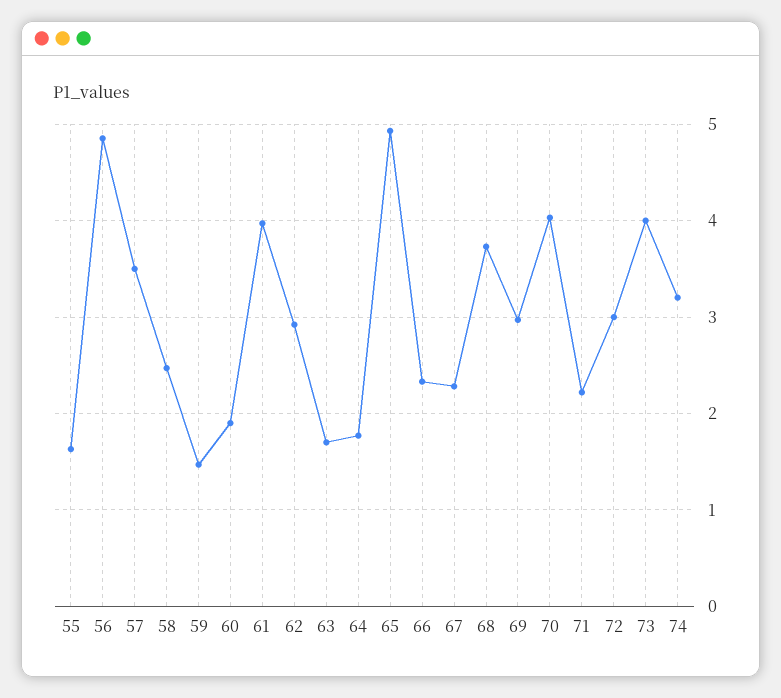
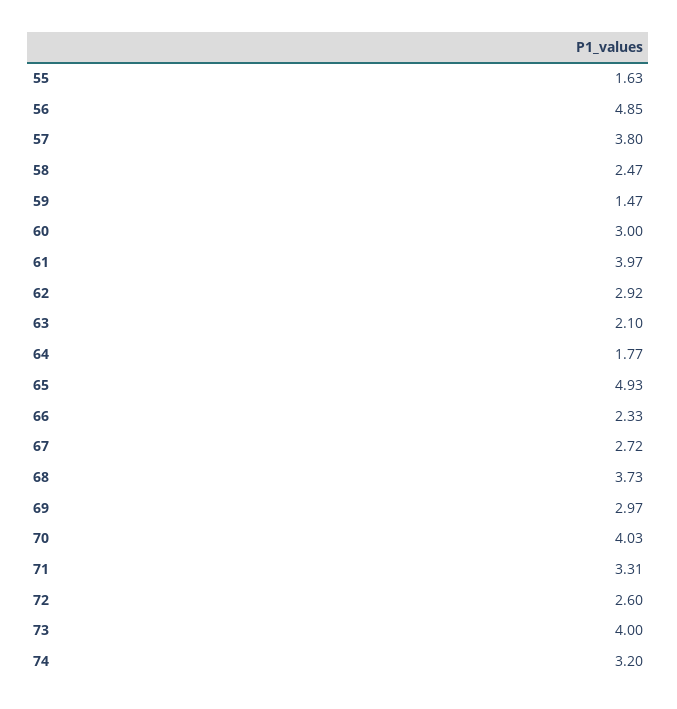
  {
    "55": 1.63,
    "56": 4.85,
-   "57": 3.5,
+   "57": 3.8,
    "58": 2.47,
    "59": 1.47,
-   "60": 1.9,
+   "60": 3,
    "61": 3.97,
    "62": 2.92,
-   "63": 1.7,
+   "63": 2.1,
    "64": 1.77,
    "65": 4.93,
    "66": 2.33,
-   "67": 2.3,
+   "67": 2.72,
    "68": 3.73,
    "69": 2.97,
    "70": 4.03,
-   "71": 2.2,
+   "71": 3.31,
-   "72": 3,
+   "72": 2.6,
    "73": 4,
    "74": 3.2
  }

